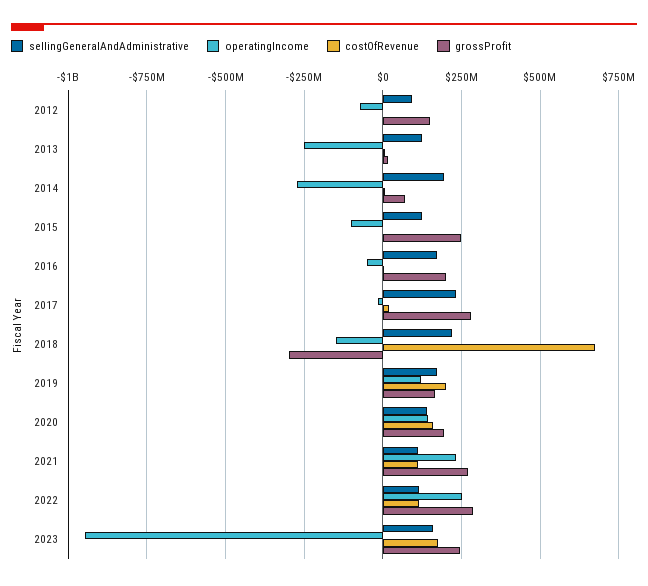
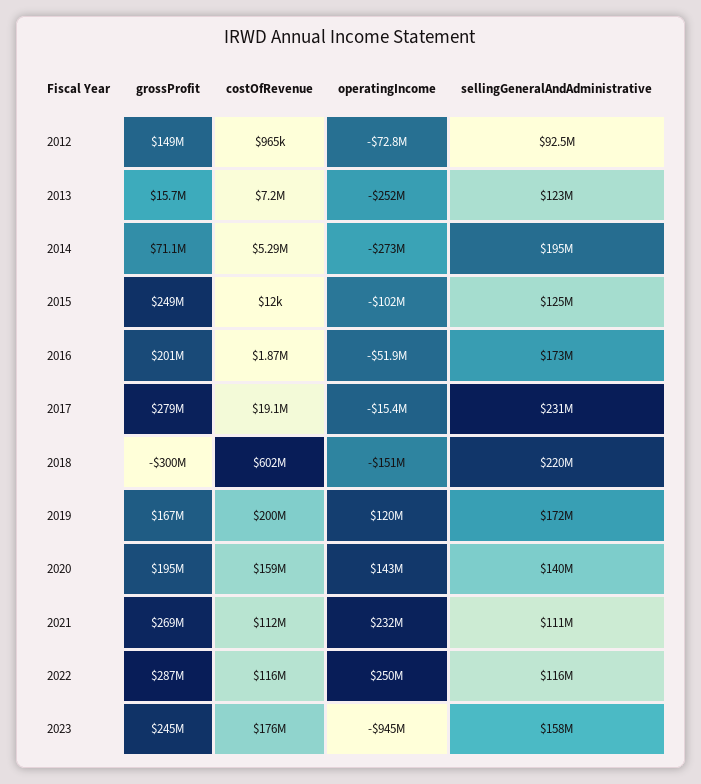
  {
    "sellingGeneralAndAdministrative": {
      "2012": 92500000,
      "2013": 123000000,
      "2014": 195000000,
      "2015": 125000000,
      "2016": 173000000,
      "2017": 231000000,
      "2018": 220000000,
      "2019": 172000000,
      "2020": 140000000,
      "2021": 111000000,
      "2022": 116000000,
      "2023": 158000000
    },
    "operatingIncome": {
      "2012": -72800000,
      "2013": -252000000,
      "2014": -273000000,
      "2015": -102000000,
      "2016": -51900000,
      "2017": -15400000,
      "2018": -151000000,
      "2019": 120000000,
      "2020": 143000000,
      "2021": 232000000,
      "2022": 250000000,
      "2023": -945000000
    },
    "costOfRevenue": {
      "2012": 965000,
      "2013": 7200000,
      "2014": 5290000,
      "2015": 12000,
      "2016": 1870000,
      "2017": 19100000,
-     "2018": 675000000,
+     "2018": 602000000,
      "2019": 200000000,
      "2020": 159000000,
      "2021": 112000000,
      "2022": 116000000,
      "2023": 176000000
    },
    "grossProfit": {
      "2012": 149000000,
      "2013": 15700000,
      "2014": 71100000,
      "2015": 249000000,
      "2016": 201000000,
      "2017": 279000000,
      "2018": -300000000,
      "2019": 167000000,
      "2020": 195000000,
      "2021": 269000000,
      "2022": 287000000,
      "2023": 245000000
    }
  }

